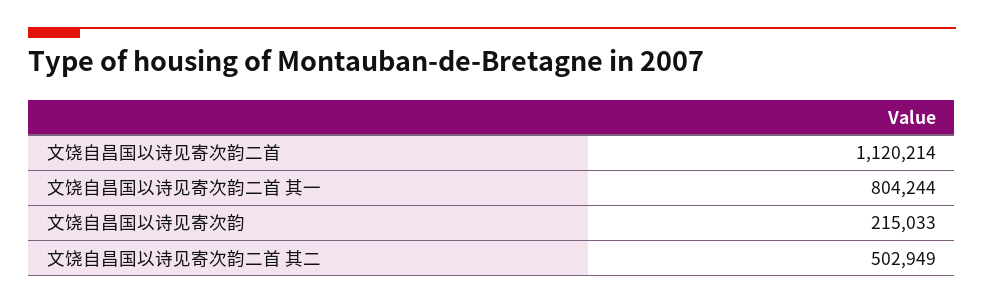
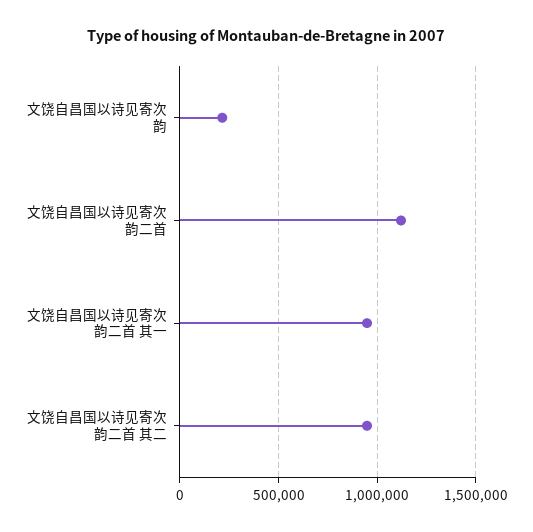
  {
    "文饶自昌国以诗见寄次韵二首": 1120214,
-   "文饶自昌国以诗见寄次韵二首 其一": 804244,
+   "文饶自昌国以诗见寄次韵二首 其一": 950000,
    "文饶自昌国以诗见寄次韵": 215033,
-   "文饶自昌国以诗见寄次韵二首 其二": 502949
+   "文饶自昌国以诗见寄次韵二首 其二": 950000
  }

